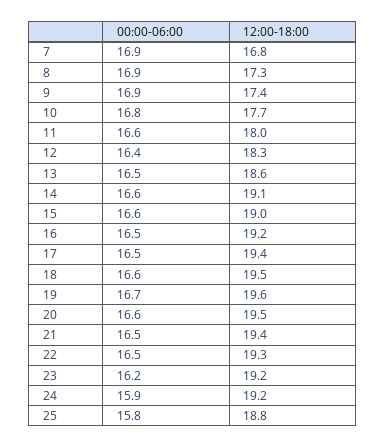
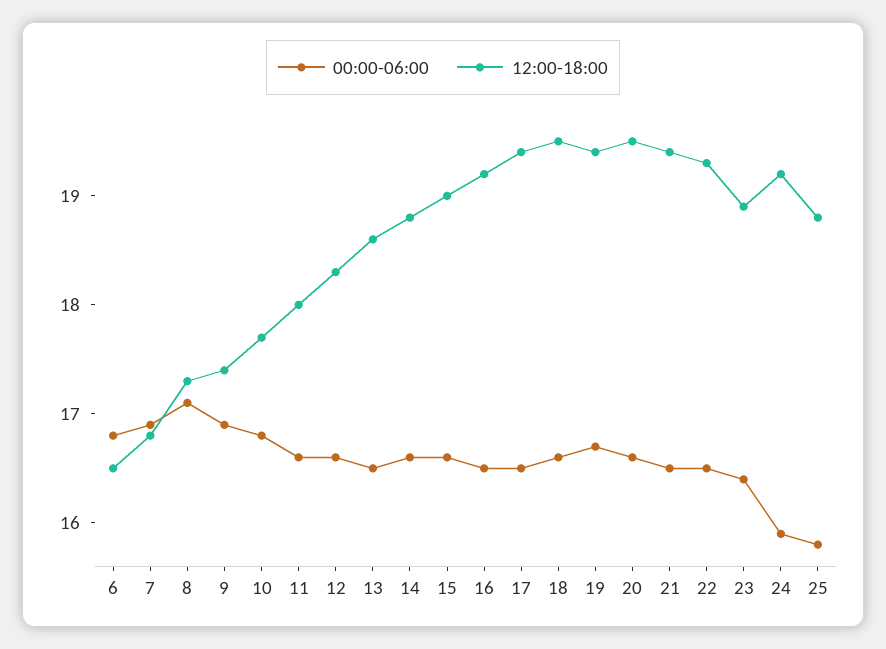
  {
    "00:00-06:00": {
      "7": 16.9,
-     "8": 16.9,
+     "8": 17.1,
      "9": 16.9,
      "10": 16.8,
      "11": 16.6,
-     "12": 16.4,
+     "12": 16.6,
      "13": 16.5,
      "14": 16.6,
      "15": 16.6,
      "16": 16.5,
      "17": 16.5,
      "18": 16.6,
      "19": 16.7,
      "20": 16.6,
      "21": 16.5,
      "22": 16.5,
-     "23": 16.2,
+     "23": 16.4,
      "24": 15.9,
-     "25": 15.8
+     "25": 15.8,
+     "6": 16.8
    },
    "12:00-18:00": {
      "7": 16.8,
      "8": 17.3,
      "9": 17.4,
      "10": 17.7,
      "11": 18,
      "12": 18.3,
      "13": 18.6,
-     "14": 19.1,
+     "14": 18.8,
      "15": 19,
      "16": 19.2,
      "17": 19.4,
      "18": 19.5,
-     "19": 19.6,
+     "19": 19.4,
      "20": 19.5,
      "21": 19.4,
      "22": 19.3,
-     "23": 19.2,
+     "23": 18.9,
      "24": 19.2,
-     "25": 18.8
+     "25": 18.8,
+     "6": 16.5
    }
  }

